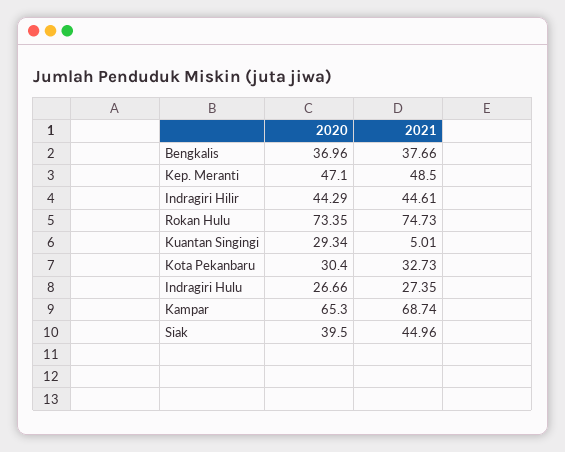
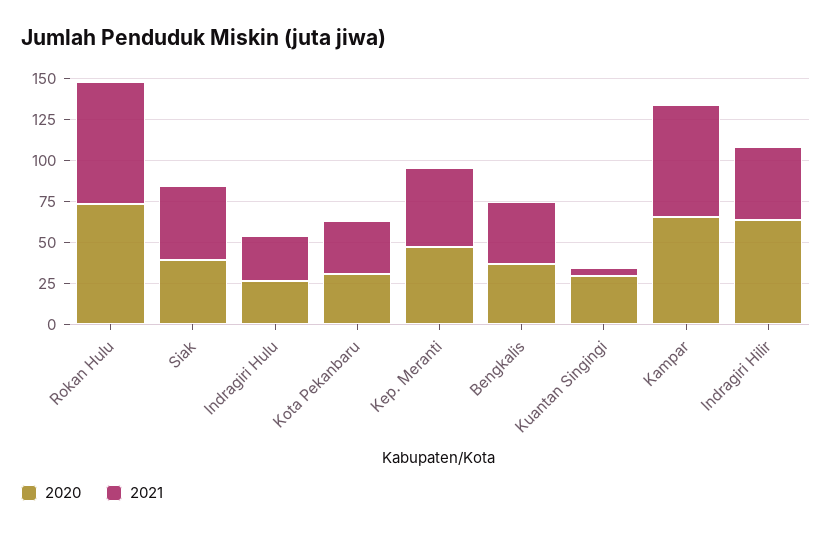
  {
    "2020": {
      "Bengkalis": 36.96,
      "Kep. Meranti": 47.1,
-     "Indragiri Hilir": 44.29,
+     "Indragiri Hilir": 65,
      "Rokan Hulu": 73.35,
      "Kuantan Singingi": 29.34,
      "Kota Pekanbaru": 30.4,
      "Indragiri Hulu": 26.66,
      "Kampar": 65.3,
      "Siak": 39.5
    },
    "2021": {
      "Bengkalis": 37.66,
      "Kep. Meranti": 48.5,
      "Indragiri Hilir": 44.61,
      "Rokan Hulu": 74.73,
      "Kuantan Singingi": 5.01,
      "Kota Pekanbaru": 32.73,
      "Indragiri Hulu": 27.35,
      "Kampar": 68.74,
      "Siak": 44.96
    }
  }

